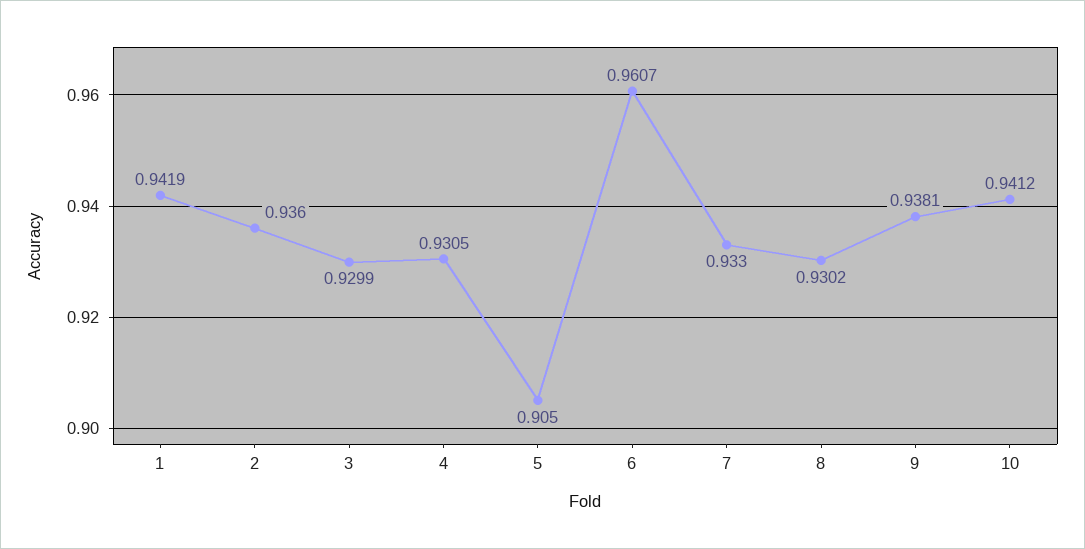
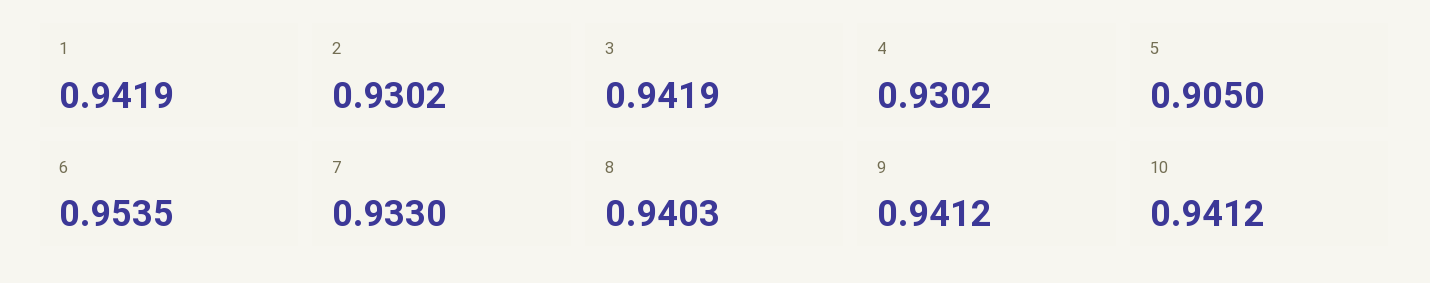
  {
    "1": 0.9419,
-   "2": 0.936,
+   "2": 0.9302,
-   "3": 0.9299,
+   "3": 0.9419,
-   "4": 0.9305,
+   "4": 0.9302,
    "5": 0.905,
-   "6": 0.9607,
+   "6": 0.9535,
    "7": 0.933,
-   "8": 0.9302,
+   "8": 0.9403,
-   "9": 0.9381,
+   "9": 0.9412,
    "10": 0.9412
  }

